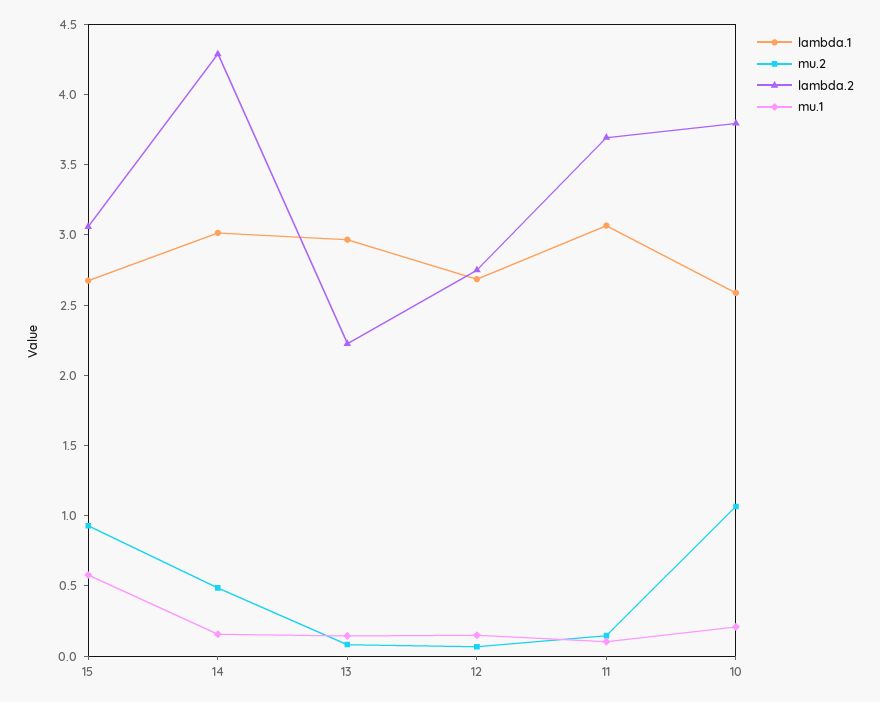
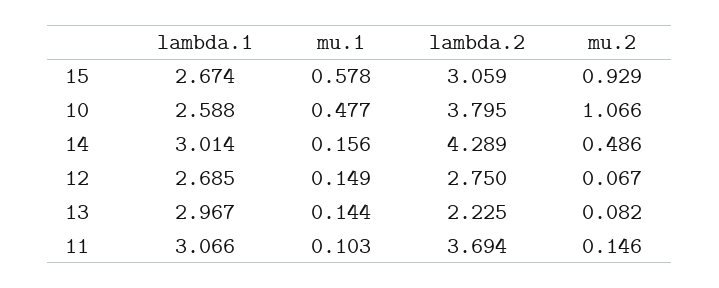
  {
    "lambda.1": {
      "15": 2.674,
      "14": 3.014,
      "13": 2.967,
      "12": 2.685,
      "11": 3.066,
      "10": 2.588
    },
    "mu.2": {
      "15": 0.929,
      "14": 0.486,
      "13": 0.082,
      "12": 0.067,
      "11": 0.146,
      "10": 1.066
    },
    "lambda.2": {
      "15": 3.059,
      "14": 4.289,
      "13": 2.225,
      "12": 2.75,
      "11": 3.694,
      "10": 3.795
    },
    "mu.1": {
      "15": 0.578,
      "14": 0.156,
      "13": 0.144,
      "12": 0.149,
      "11": 0.103,
-     "10": 0.2
+     "10": 0.477
    }
  }

